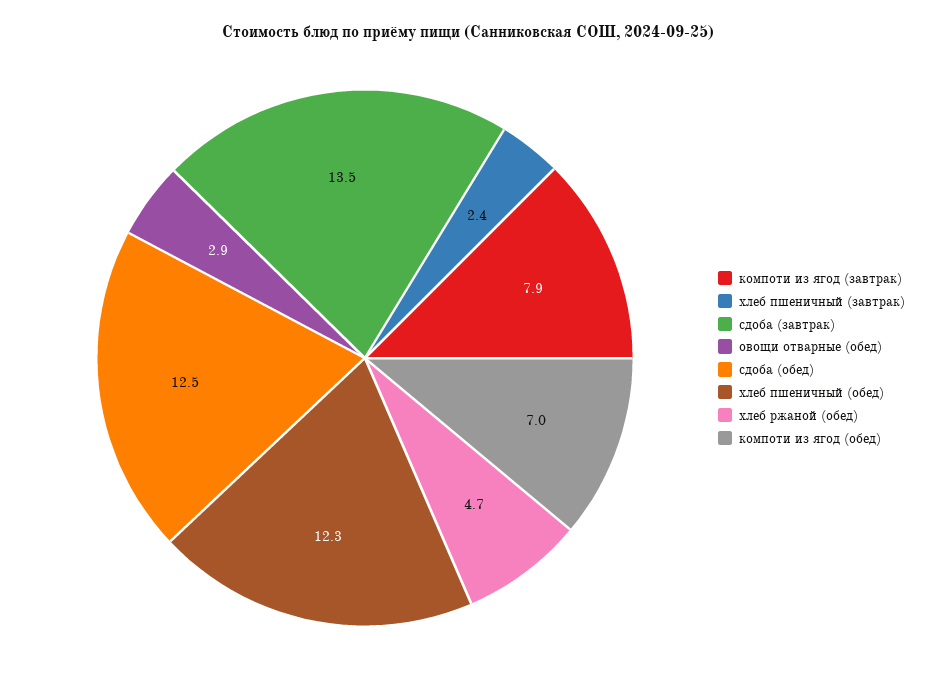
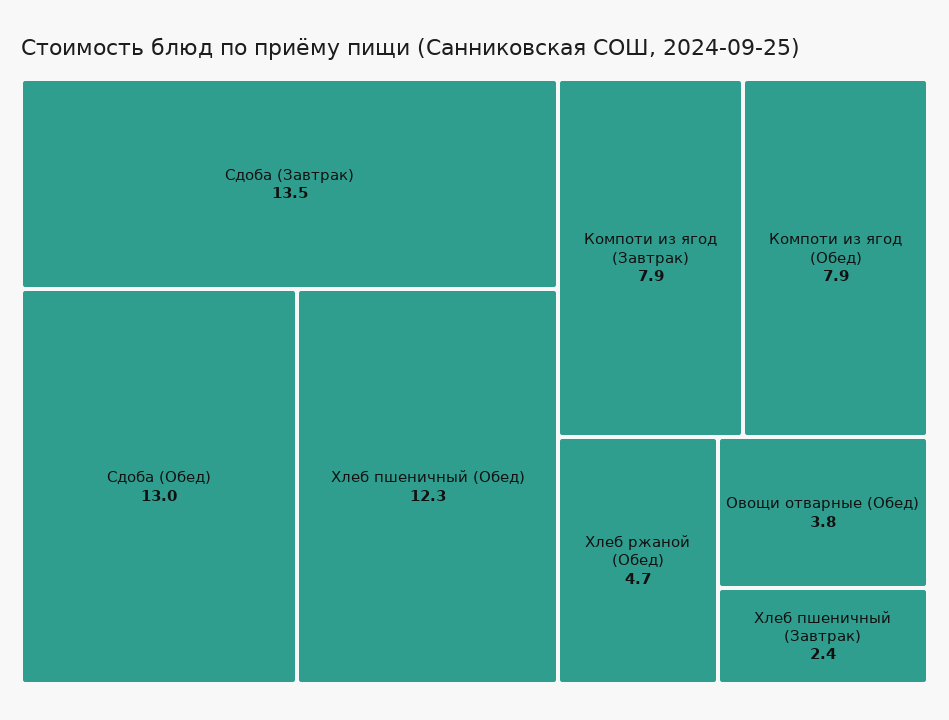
  {
    "компоти из ягод (завтрак)": 7.9,
    "хлеб пшеничный (завтрак)": 2.4,
    "сдоба (завтрак)": 13.5,
-   "овощи отварные (обед)": 2.9,
+   "овощи отварные (обед)": 3.8,
-   "сдоба (обед)": 12.5,
+   "сдоба (обед)": 13,
    "хлеб пшеничный (обед)": 12.3,
    "хлеб ржаной (обед)": 4.7,
-   "компоти из ягод (обед)": 7
+   "компоти из ягод (обед)": 7.9
  }

